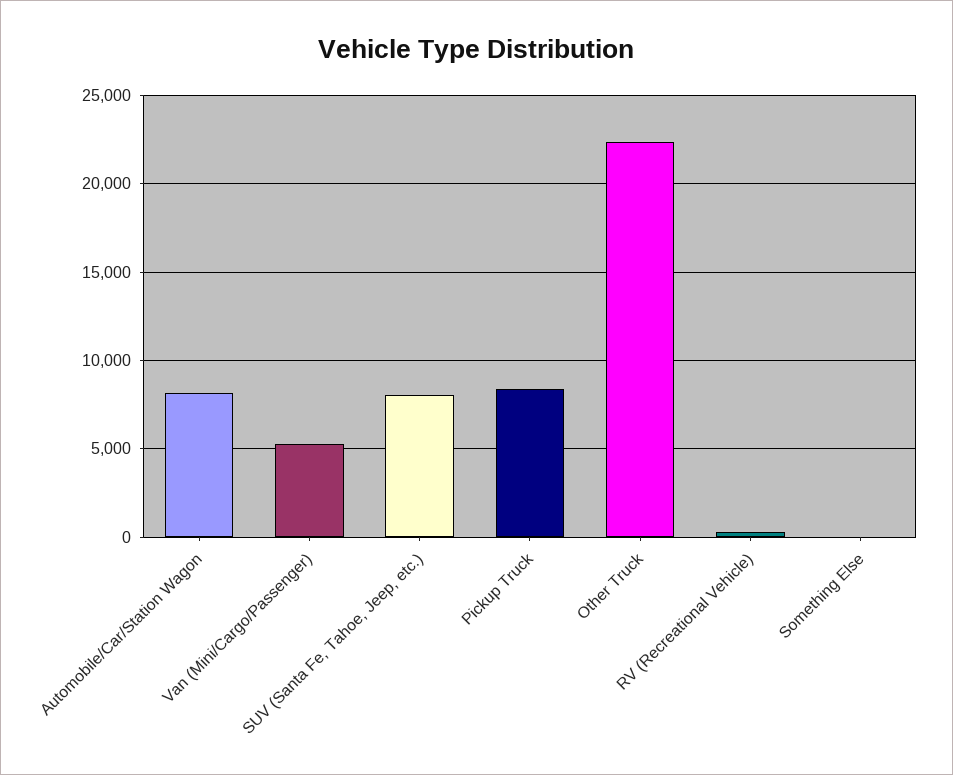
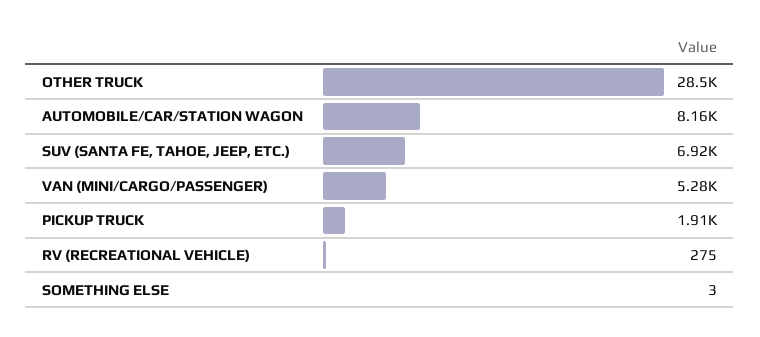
  {
    "Automobile/Car/Station Wagon": 8160,
    "Van (Mini/Cargo/Passenger)": 5280,
-   "SUV (Santa Fe, Tahoe, Jeep, etc.)": 8000,
+   "SUV (Santa Fe, Tahoe, Jeep, etc.)": 6920,
-   "Pickup Truck": 8500,
+   "Pickup Truck": 1910,
-   "Other Truck": 22500,
+   "Other Truck": 28500,
    "RV (Recreational Vehicle)": 275,
    "Something Else": 3
  }

